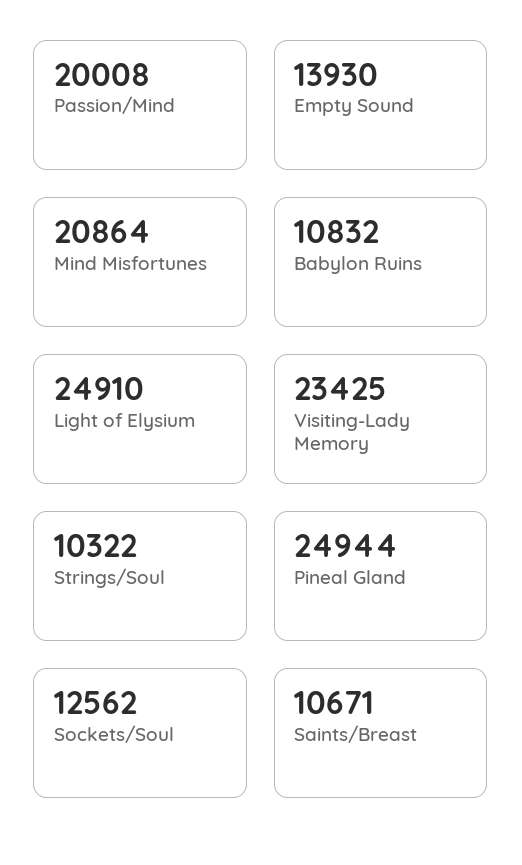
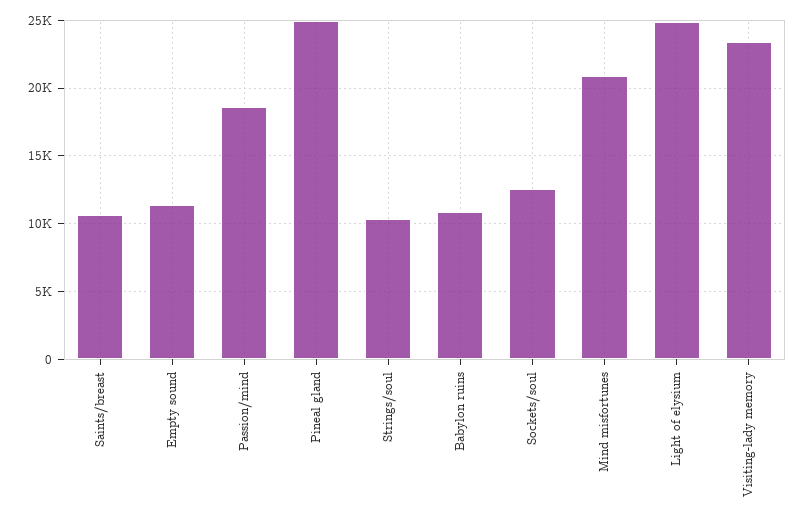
  {
-   "Passion/Mind": 20008,
+   "Passion/Mind": 18500,
-   "Empty Sound": 13930,
+   "Empty Sound": 11500,
    "Mind Misfortunes": 20864,
    "Babylon Ruins": 10832,
    "Light of Elysium": 24910,
    "Visiting-Lady Memory": 23425,
    "Strings/Soul": 10322,
    "Pineal Gland": 24944,
    "Sockets/Soul": 12562,
    "Saints/Breast": 10671
  }

